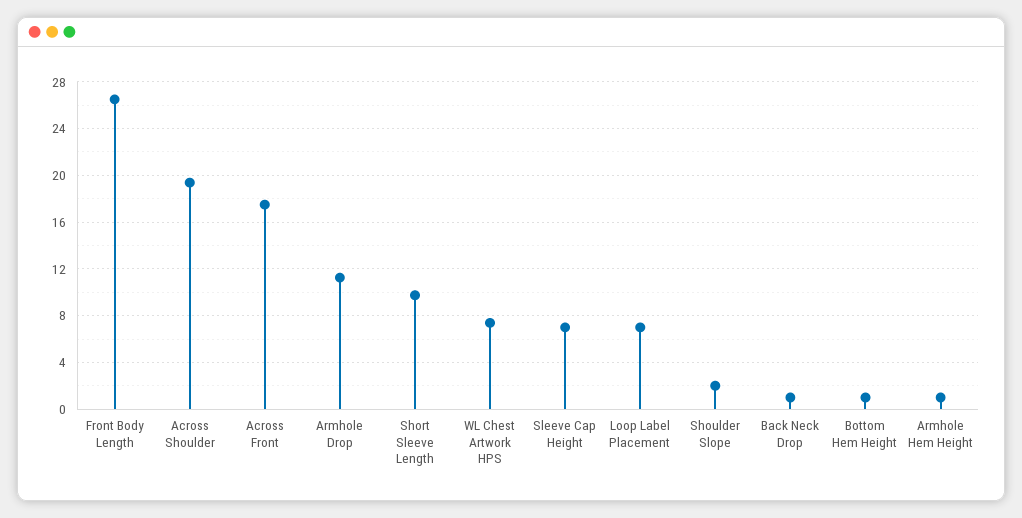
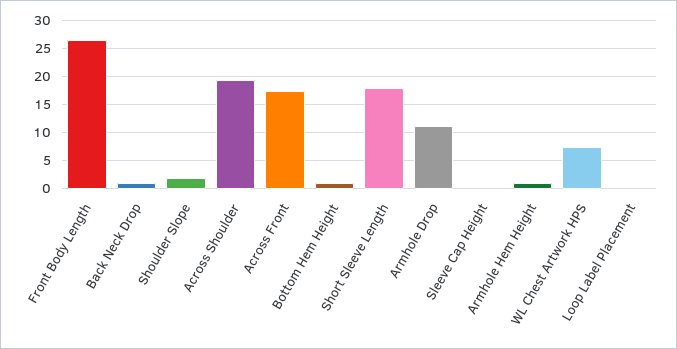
  {
    "Front Body Length": 27,
    "Across Shoulder": 19,
    "Across Front": 18,
    "Armhole Drop": 11,
-   "Short Sleeve Length": 10,
+   "Short Sleeve Length": 17.5,
    "WL Chest Artwork HPS": 7,
-   "Sleeve Cap Height": 7,
+   "Sleeve Cap Height": 0,
-   "Loop Label Placement": 7,
+   "Loop Label Placement": 0,
    "Shoulder Slope": 2,
    "Back Neck Drop": 1,
    "Bottom Hem Height": 1,
    "Armhole Hem Height": 1
  }

